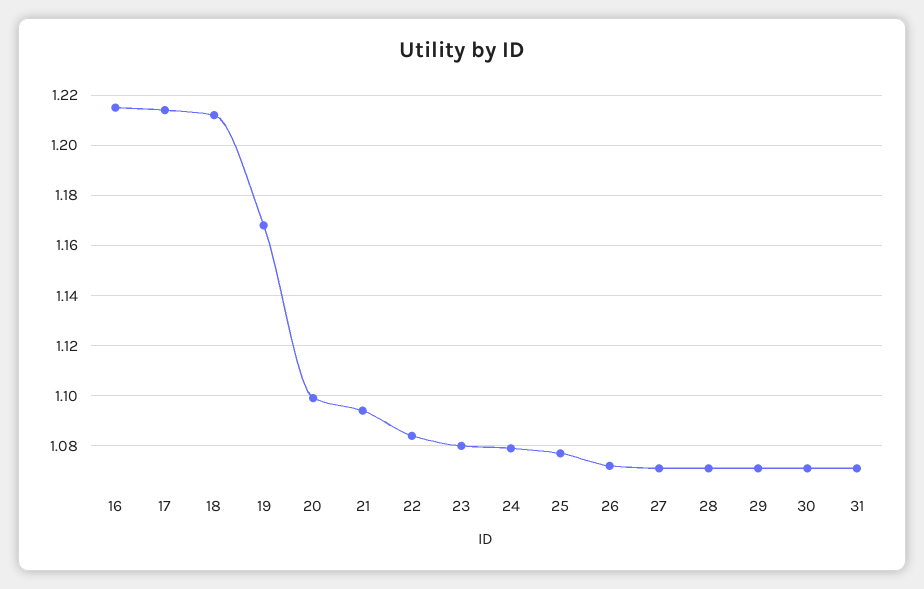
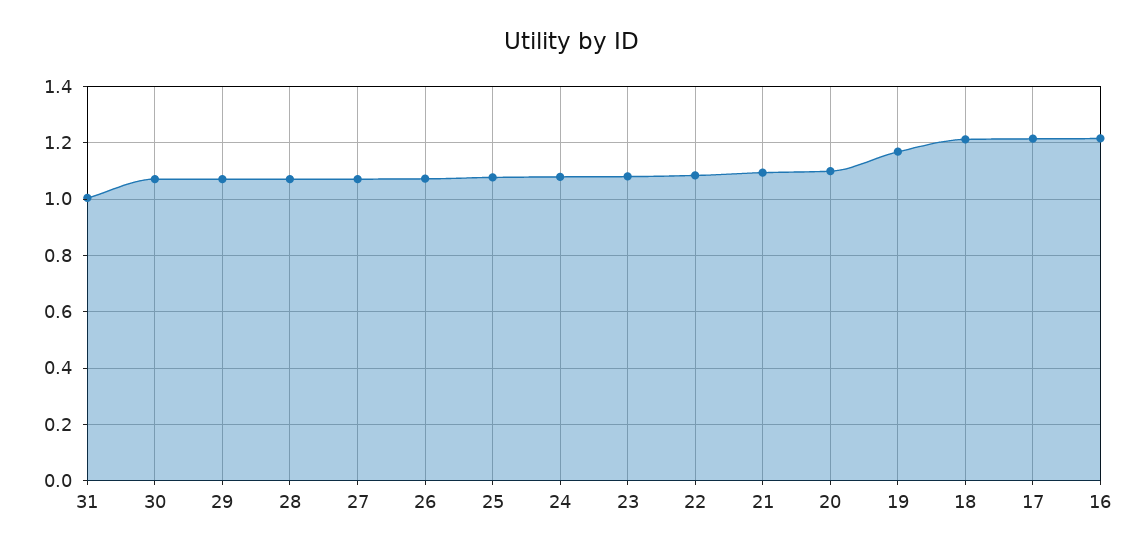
  {
    "16": 1.215,
    "17": 1.215,
    "18": 1.21,
    "19": 1.17,
    "20": 1.1,
    "21": 1.095,
    "22": 1.085,
    "23": 1.08,
    "24": 1.08,
    "25": 1.075,
    "26": 1.07,
    "27": 1.07,
    "28": 1.07,
    "29": 1.07,
    "30": 1.07,
-   "31": 1.07
+   "31": 1
  }

